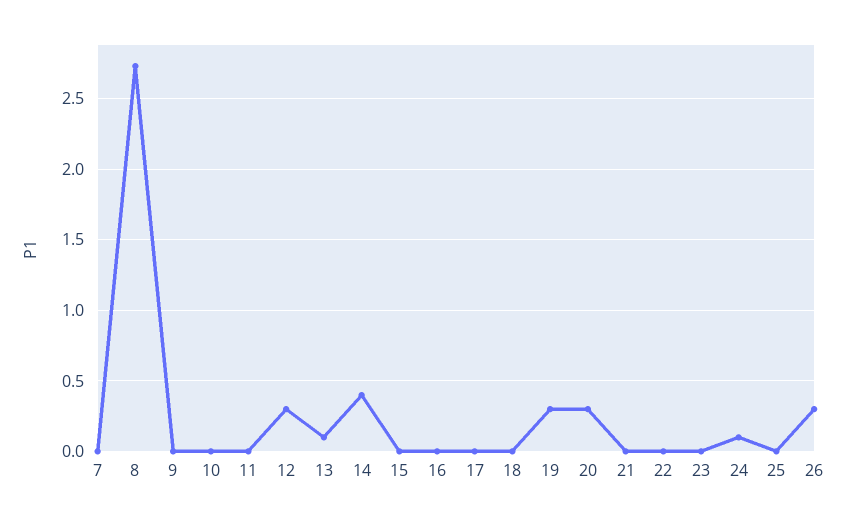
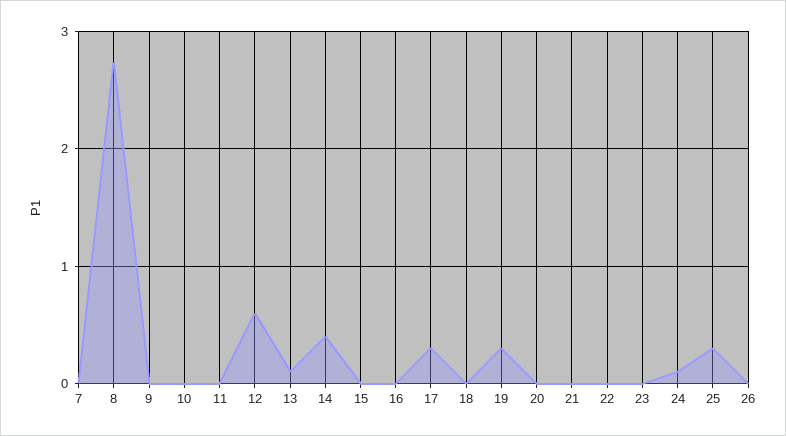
  {
    "7": 0,
    "8": 2.75,
    "9": 0,
    "10": 0,
    "11": 0,
-   "12": 0.3,
+   "12": 0.6,
    "13": 0.1,
    "14": 0.4,
    "15": 0,
    "16": 0,
-   "17": 0,
+   "17": 0.3,
    "18": 0,
    "19": 0.3,
-   "20": 0.3,
+   "20": 0,
    "21": 0,
    "22": 0,
    "23": 0,
    "24": 0.1,
-   "25": 0,
+   "25": 0.3,
-   "26": 0.3
+   "26": 0
  }

